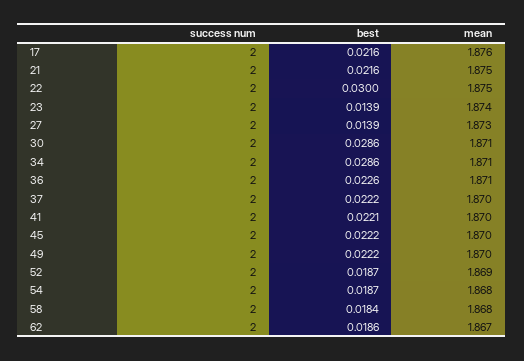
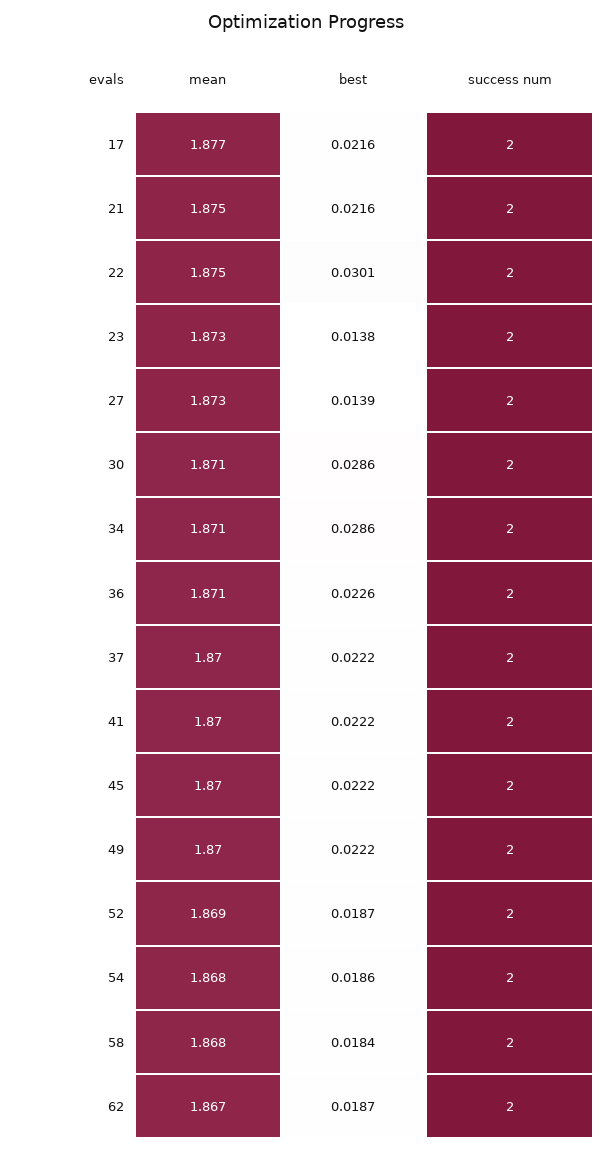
  {
    "success num": {
      "17": 2,
      "21": 2,
      "22": 2,
      "23": 2,
      "27": 2,
      "30": 2,
      "34": 2,
      "36": 2,
      "37": 2,
      "41": 2,
      "45": 2,
      "49": 2,
      "52": 2,
      "54": 2,
      "58": 2,
      "62": 2
    },
    "best": {
      "17": 0.0216,
      "21": 0.0216,
-     "22": 0.03,
+     "22": 0.0301,
-     "23": 0.0139,
+     "23": 0.0138,
      "27": 0.0139,
      "30": 0.0286,
      "34": 0.0286,
      "36": 0.0226,
      "37": 0.0222,
-     "41": 0.0221,
+     "41": 0.0222,
      "45": 0.0222,
      "49": 0.0222,
      "52": 0.0187,
-     "54": 0.0187,
+     "54": 0.0186,
      "58": 0.0184,
-     "62": 0.0186
+     "62": 0.0187
    },
    "mean": {
-     "17": 1.876,
+     "17": 1.877,
      "21": 1.875,
      "22": 1.875,
-     "23": 1.874,
+     "23": 1.873,
      "27": 1.873,
      "30": 1.871,
      "34": 1.871,
      "36": 1.871,
      "37": 1.87,
      "41": 1.87,
      "45": 1.87,
      "49": 1.87,
      "52": 1.869,
      "54": 1.868,
      "58": 1.868,
      "62": 1.867
    }
  }

